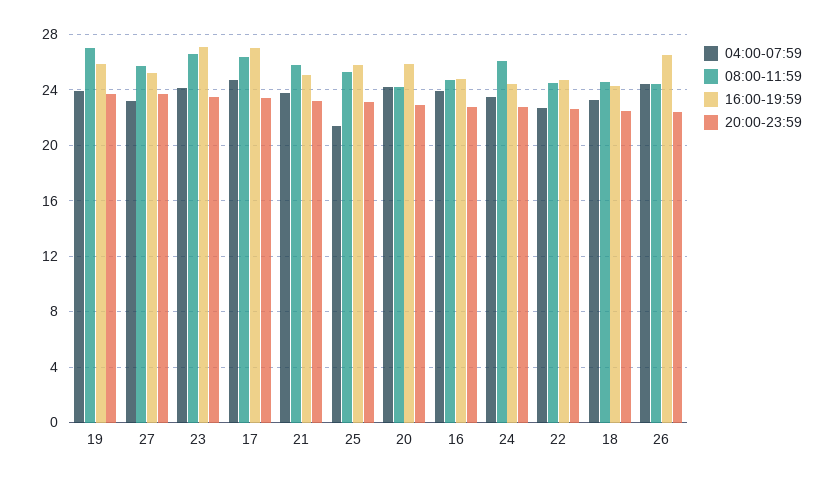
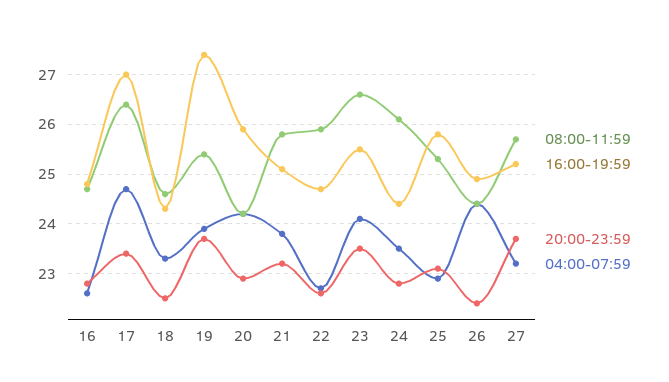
  {
    "04:00-07:59": {
      "19": 24,
      "27": 23,
      "23": 24,
      "17": 24.5,
      "21": 24,
-     "25": 21.5,
+     "25": 23,
      "20": 24,
-     "16": 24,
+     "16": 22.5,
      "24": 23.5,
      "22": 22.5,
      "18": 23.5,
      "26": 24.5
    },
    "08:00-11:59": {
-     "19": 27,
+     "19": 25.5,
      "27": 25.5,
      "23": 26.5,
      "17": 26.5,
      "21": 26,
      "25": 25.5,
      "20": 24,
      "16": 24.5,
      "24": 26,
-     "22": 24.5,
+     "22": 26,
      "18": 24.5,
      "26": 24.5
    },
    "16:00-19:59": {
-     "19": 26,
+     "19": 27.5,
      "27": 25,
-     "23": 27,
+     "23": 25.5,
      "17": 27,
      "21": 25,
      "25": 26,
      "20": 26,
      "16": 25,
      "24": 24.5,
      "22": 24.5,
      "18": 24.5,
-     "26": 26.5
+     "26": 25
    },
    "20:00-23:59": {
      "19": 23.5,
      "27": 23.5,
      "23": 23.5,
      "17": 23.5,
      "21": 23,
      "25": 23,
      "20": 23,
      "16": 23,
      "24": 23,
      "22": 22.5,
      "18": 22.5,
      "26": 22.5
    }
  }

